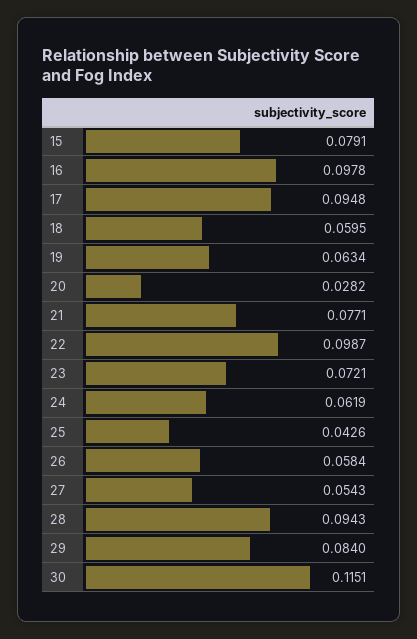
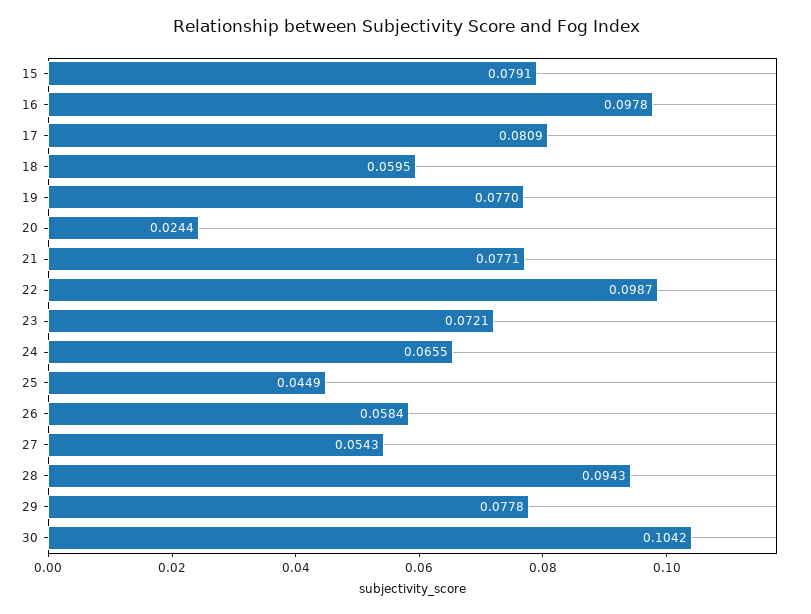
  {
    "15": 0.0791,
    "16": 0.0978,
-   "17": 0.0948,
+   "17": 0.0809,
    "18": 0.0595,
-   "19": 0.0634,
+   "19": 0.077,
-   "20": 0.0282,
+   "20": 0.0244,
    "21": 0.0771,
    "22": 0.0987,
    "23": 0.0721,
-   "24": 0.0619,
+   "24": 0.0655,
-   "25": 0.0426,
+   "25": 0.0449,
    "26": 0.0584,
    "27": 0.0543,
    "28": 0.0943,
-   "29": 0.084,
+   "29": 0.0778,
-   "30": 0.1151
+   "30": 0.1042
  }

